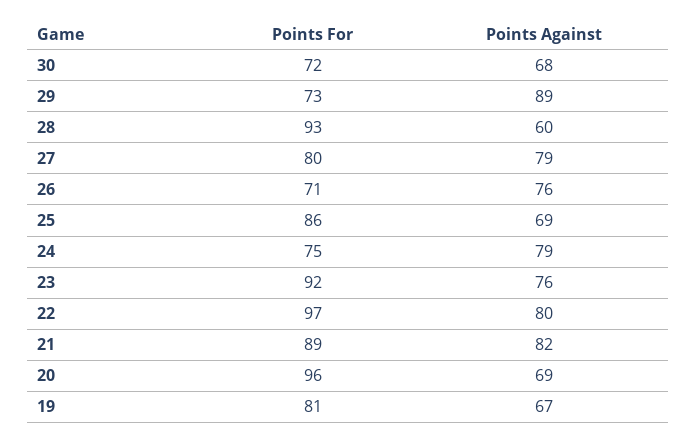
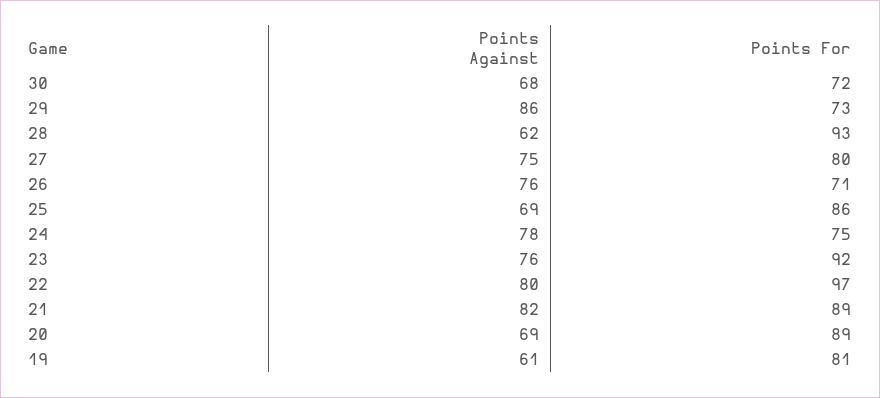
  {
    "Points For": {
      "30": 72,
      "29": 73,
      "28": 93,
      "27": 80,
      "26": 71,
      "25": 86,
      "24": 75,
      "23": 92,
      "22": 97,
      "21": 89,
-     "20": 96,
+     "20": 89,
      "19": 81
    },
    "Points Against": {
      "30": 68,
-     "29": 89,
+     "29": 86,
-     "28": 60,
+     "28": 62,
-     "27": 79,
+     "27": 75,
      "26": 76,
      "25": 69,
-     "24": 79,
+     "24": 78,
      "23": 76,
      "22": 80,
      "21": 82,
      "20": 69,
-     "19": 67
+     "19": 61
    }
  }

